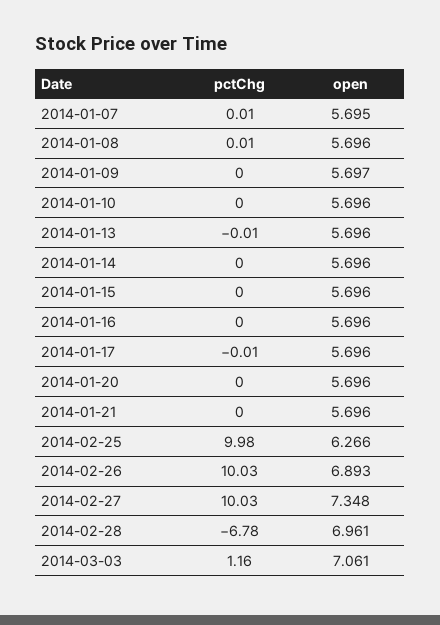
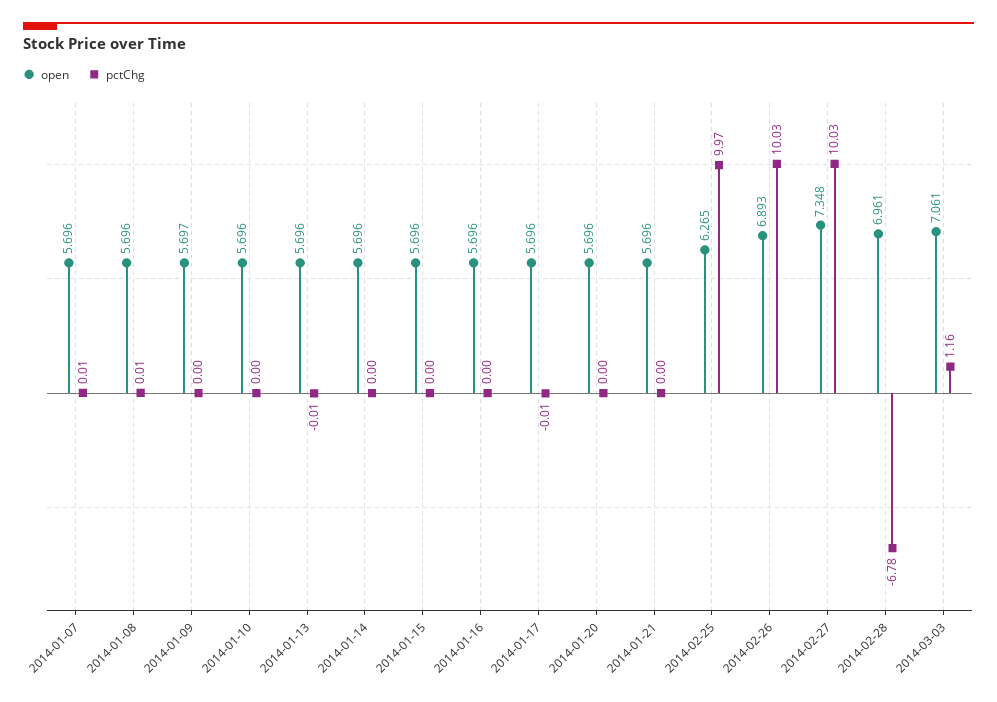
  {
    "pctChg": {
      "2014-01-07": 0.01,
      "2014-01-08": 0.01,
      "2014-01-09": 0,
      "2014-01-10": 0,
      "2014-01-13": -0.01,
      "2014-01-14": 0,
      "2014-01-15": 0,
      "2014-01-16": 0,
      "2014-01-17": -0.01,
      "2014-01-20": 0,
      "2014-01-21": 0,
-     "2014-02-25": 9.98,
+     "2014-02-25": 9.97,
      "2014-02-26": 10.03,
      "2014-02-27": 10.03,
      "2014-02-28": -6.78,
      "2014-03-03": 1.16
    },
    "open": {
-     "2014-01-07": 5.695,
+     "2014-01-07": 5.696,
      "2014-01-08": 5.696,
      "2014-01-09": 5.697,
      "2014-01-10": 5.696,
      "2014-01-13": 5.696,
      "2014-01-14": 5.696,
      "2014-01-15": 5.696,
      "2014-01-16": 5.696,
      "2014-01-17": 5.696,
      "2014-01-20": 5.696,
      "2014-01-21": 5.696,
-     "2014-02-25": 6.266,
+     "2014-02-25": 6.265,
      "2014-02-26": 6.893,
      "2014-02-27": 7.348,
      "2014-02-28": 6.961,
      "2014-03-03": 7.061
    }
  }

